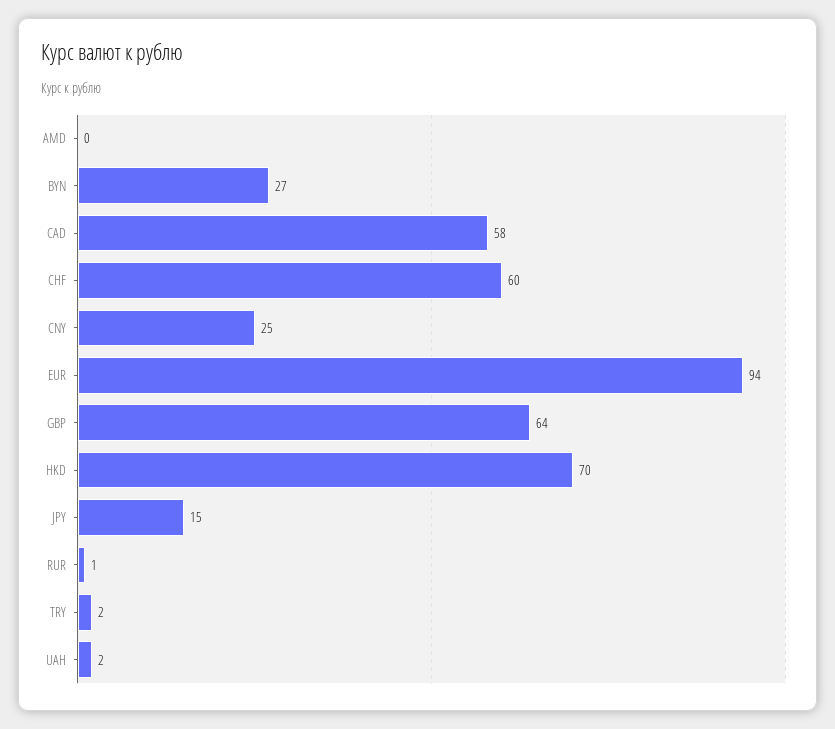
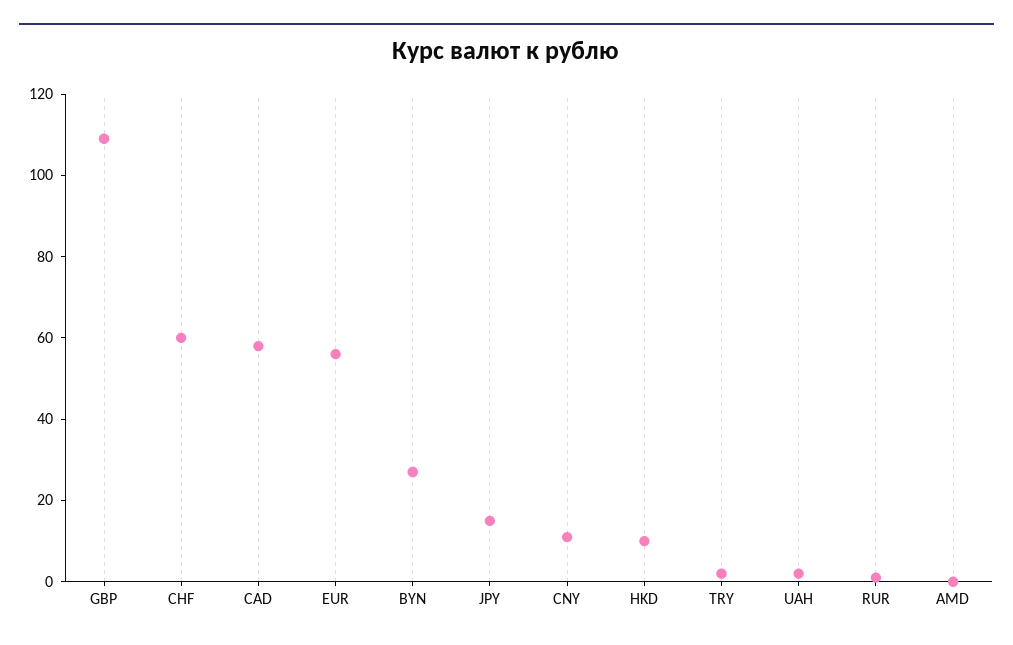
  {
    "AMD": 0,
    "BYN": 27,
    "CAD": 58,
    "CHF": 60,
-   "CNY": 25,
+   "CNY": 10,
-   "EUR": 94,
+   "EUR": 55,
-   "GBP": 64,
+   "GBP": 110,
-   "HKD": 70,
+   "HKD": 10,
    "JPY": 15,
    "RUR": 1,
    "TRY": 2,
    "UAH": 2
  }

